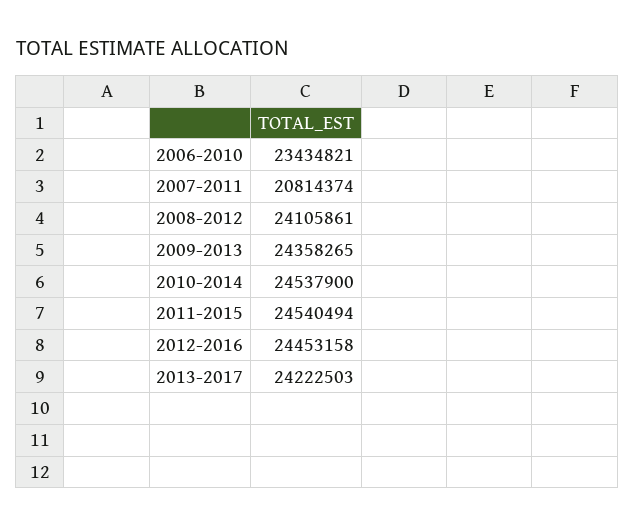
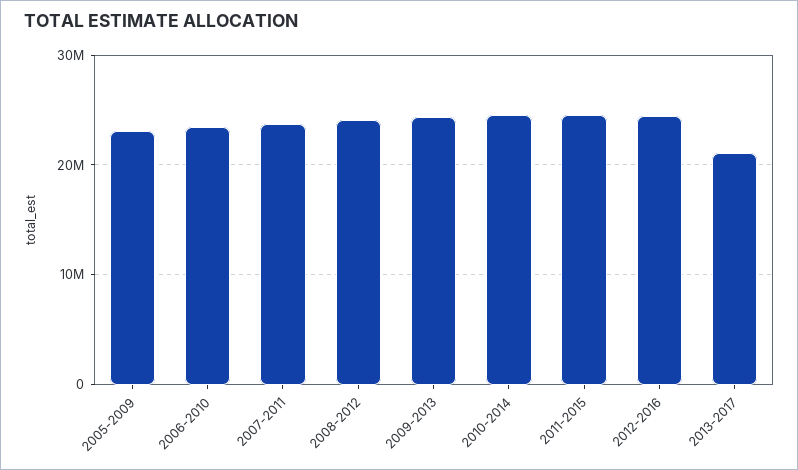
  {
    "2006-2010": 23434821,
-   "2007-2011": 20814374,
+   "2007-2011": 24000000,
    "2008-2012": 24105861,
    "2009-2013": 24358265,
    "2010-2014": 24537900,
    "2011-2015": 24540494,
    "2012-2016": 24453158,
-   "2013-2017": 24222503
+   "2013-2017": 21000000,
+   "2005-2009": 23000000
  }

